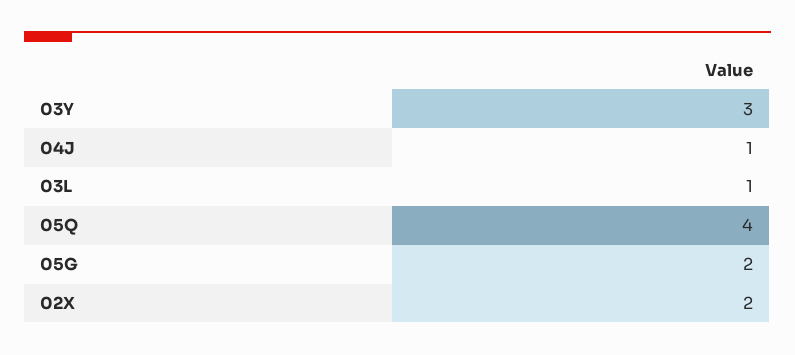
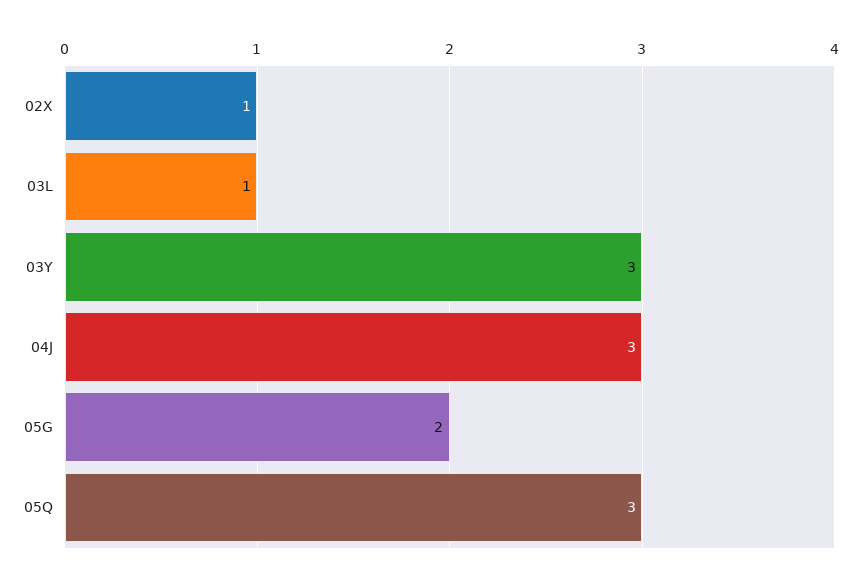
  {
    "03Y": 3,
-   "04J": 1,
+   "04J": 3,
    "03L": 1,
-   "05Q": 4,
+   "05Q": 3,
    "05G": 2,
-   "02X": 2
+   "02X": 1
  }

